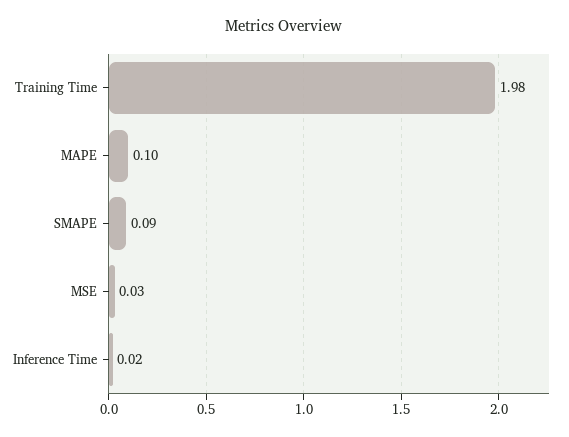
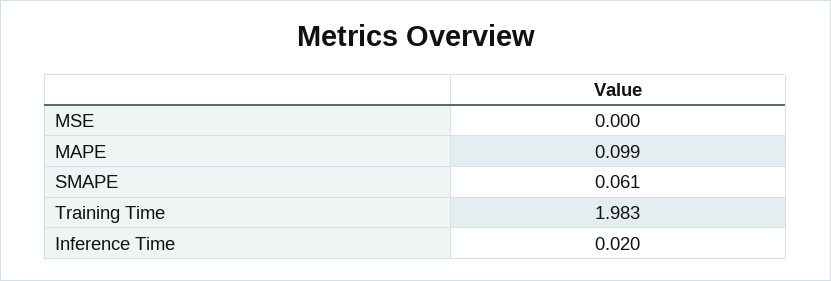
  {
    "Training Time": 1.983,
    "MAPE": 0.099,
-   "SMAPE": 0.09,
+   "SMAPE": 0.061,
-   "MSE": 0.03,
+   "MSE": 0,
    "Inference Time": 0.02
  }

